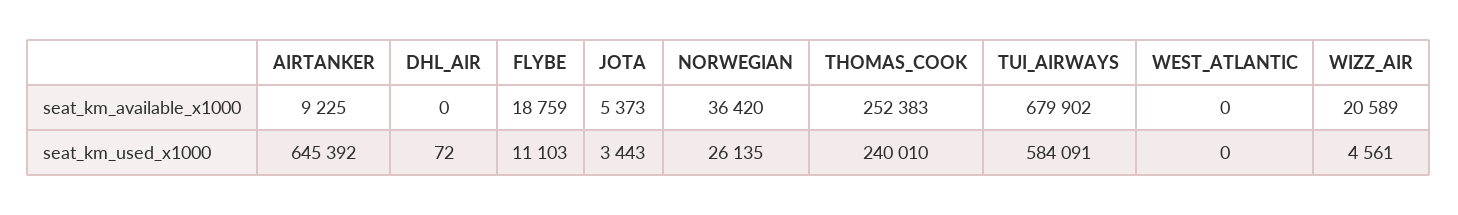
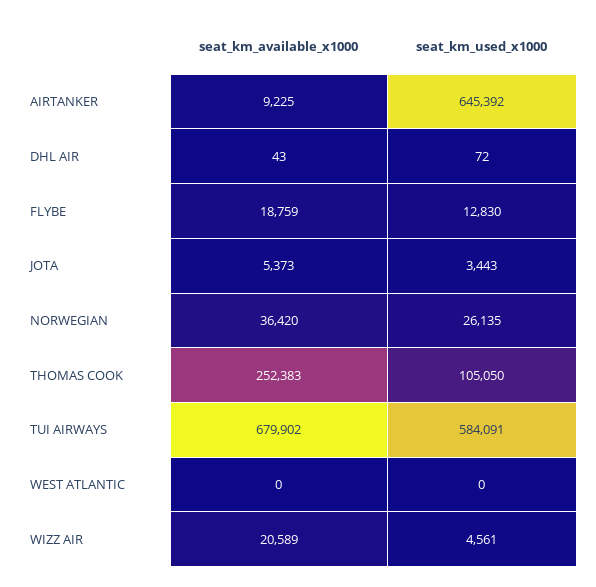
  {
    "AIRTANKER": {
      "seat_km_available_x1000": 9225,
      "seat_km_used_x1000": 645392
    },
    "DHL_AIR": {
-     "seat_km_available_x1000": 0,
+     "seat_km_available_x1000": 43,
      "seat_km_used_x1000": 72
    },
    "FLYBE": {
      "seat_km_available_x1000": 18759,
-     "seat_km_used_x1000": 11103
+     "seat_km_used_x1000": 12830
    },
    "JOTA": {
      "seat_km_available_x1000": 5373,
      "seat_km_used_x1000": 3443
    },
    "NORWEGIAN": {
      "seat_km_available_x1000": 36420,
      "seat_km_used_x1000": 26135
    },
    "THOMAS_COOK": {
      "seat_km_available_x1000": 252383,
-     "seat_km_used_x1000": 240010
+     "seat_km_used_x1000": 105050
    },
    "TUI_AIRWAYS": {
      "seat_km_available_x1000": 679902,
      "seat_km_used_x1000": 584091
    },
    "WEST_ATLANTIC": {
      "seat_km_available_x1000": 0,
      "seat_km_used_x1000": 0
    },
    "WIZZ_AIR": {
      "seat_km_available_x1000": 20589,
      "seat_km_used_x1000": 4561
    }
  }

